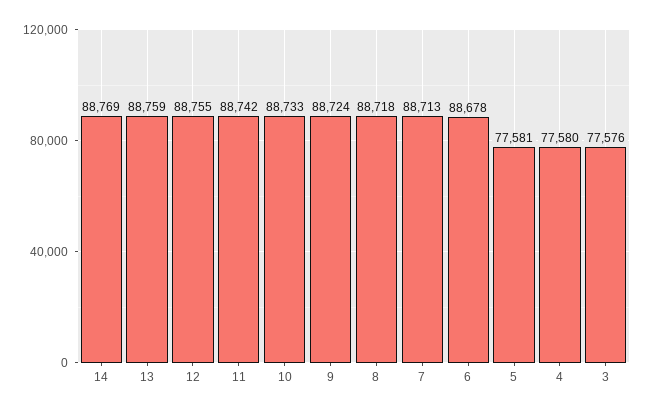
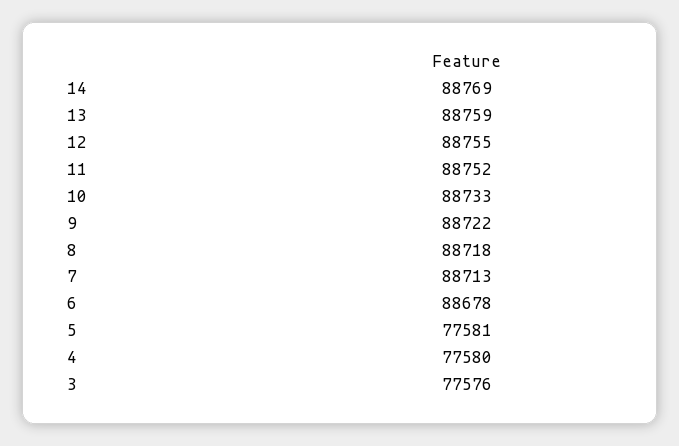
  {
    "14": 88769,
    "13": 88759,
    "12": 88755,
-   "11": 88742,
+   "11": 88752,
    "10": 88733,
-   "9": 88724,
+   "9": 88722,
    "8": 88718,
    "7": 88713,
    "6": 88678,
    "5": 77581,
    "4": 77580,
    "3": 77576
  }

